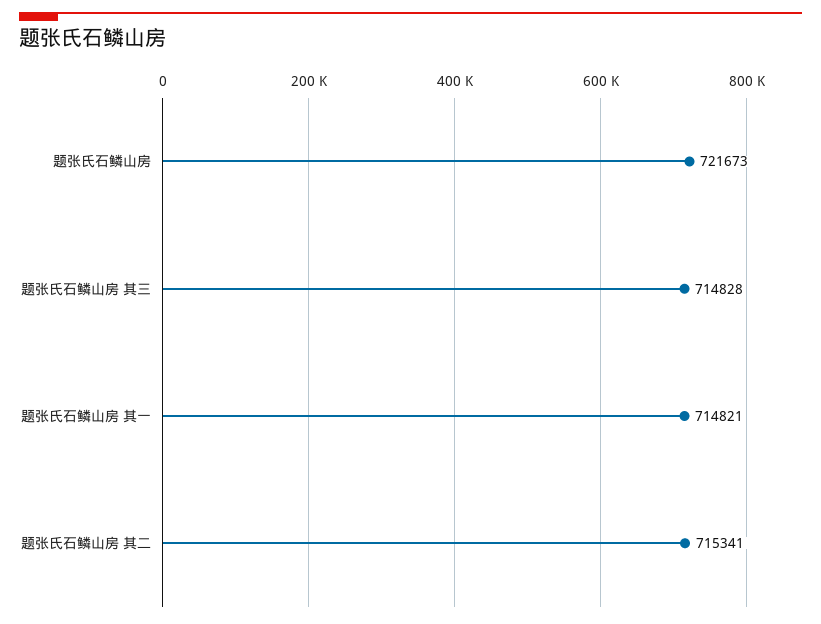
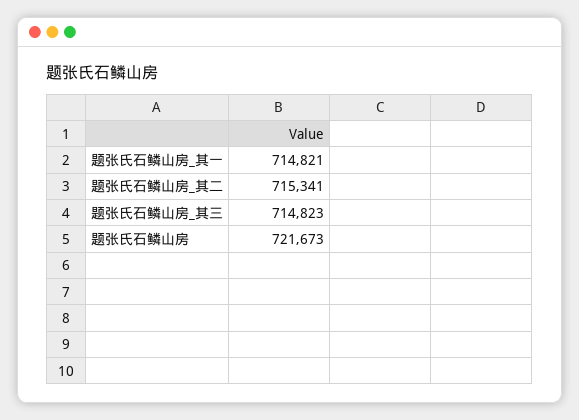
  {
    "题张氏石鳞山房": 721673,
-   "题张氏石鳞山房 其三": 714828,
+   "题张氏石鳞山房 其三": 714823,
    "题张氏石鳞山房 其一": 714821,
    "题张氏石鳞山房 其二": 715341
  }

